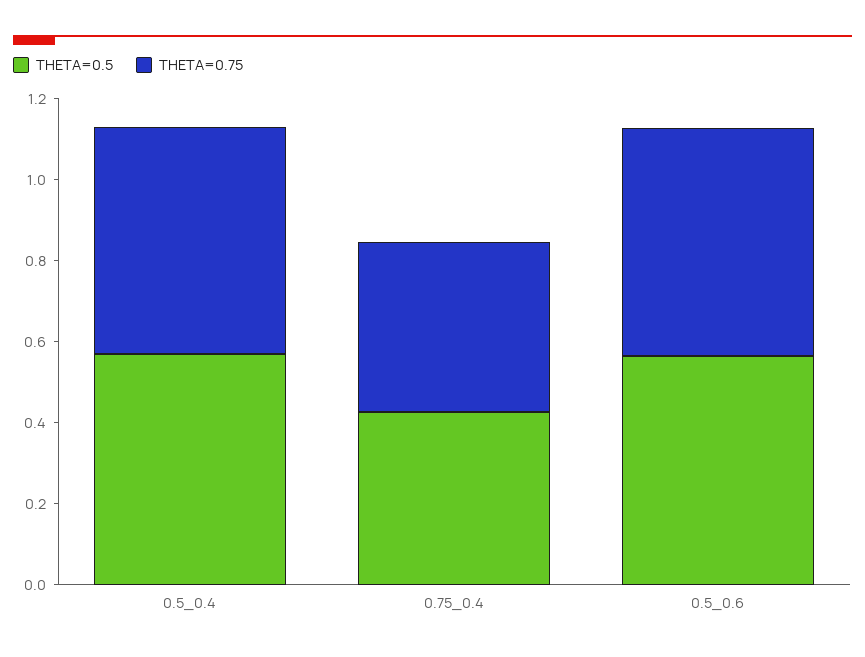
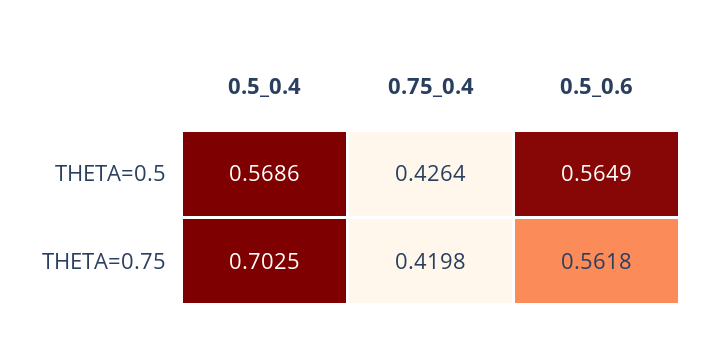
  {
    "THETA=0.5": {
      "0.5_0.4": 0.5686,
      "0.75_0.4": 0.4264,
      "0.5_0.6": 0.5649
    },
    "THETA=0.75": {
-     "0.5_0.4": 0.55,
+     "0.5_0.4": 0.7025,
      "0.75_0.4": 0.4198,
      "0.5_0.6": 0.5618
    }
  }

